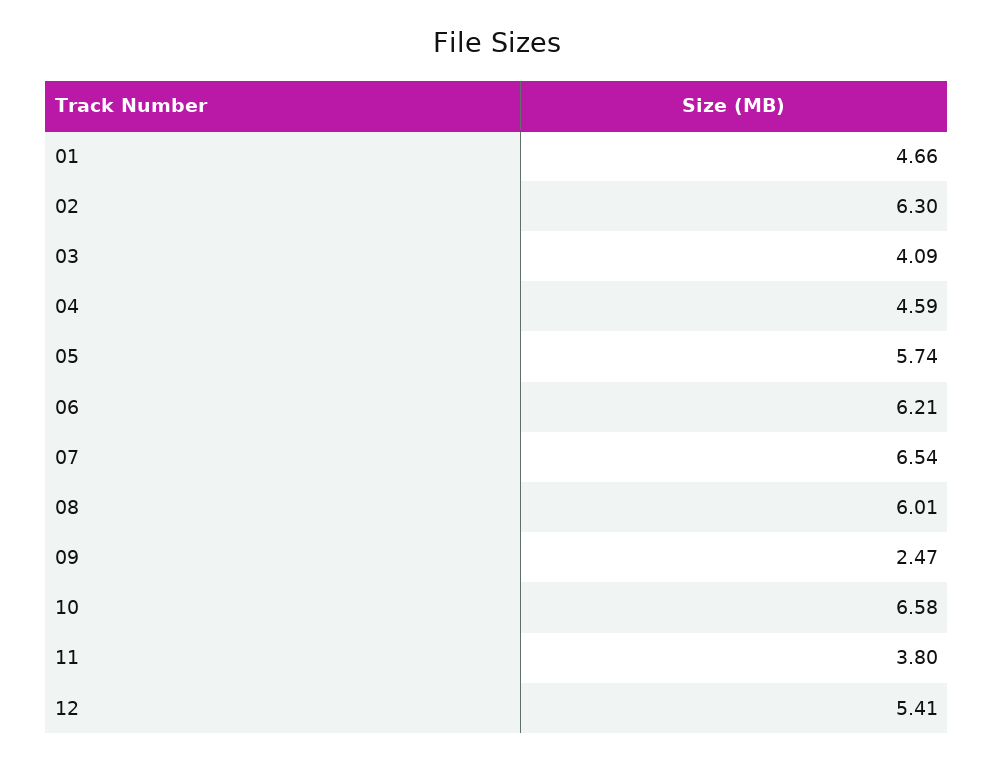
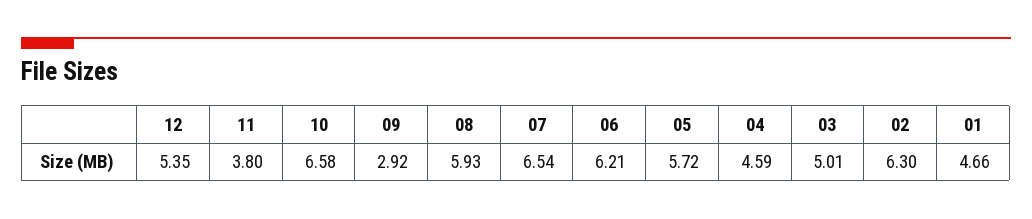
  {
    "01": 4.66,
    "02": 6.3,
-   "03": 4.09,
+   "03": 5.01,
    "04": 4.59,
-   "05": 5.74,
+   "05": 5.72,
    "06": 6.21,
    "07": 6.54,
-   "08": 6.01,
+   "08": 5.93,
-   "09": 2.47,
+   "09": 2.92,
    "10": 6.58,
    "11": 3.8,
-   "12": 5.41
+   "12": 5.35
  }

